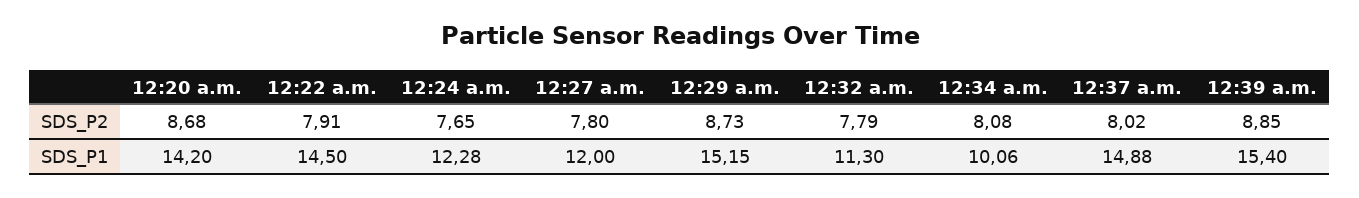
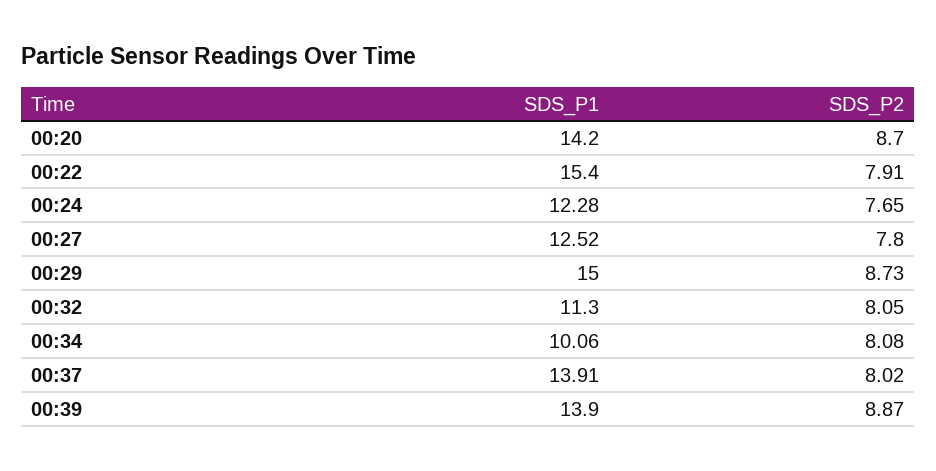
  {
    "12:20 a.m.": {
-     "SDS_P2": 8.68,
+     "SDS_P2": 8.7,
      "SDS_P1": 14.2
    },
    "12:22 a.m.": {
      "SDS_P2": 7.91,
-     "SDS_P1": 14.5
+     "SDS_P1": 15.4
    },
    "12:24 a.m.": {
      "SDS_P2": 7.65,
      "SDS_P1": 12.28
    },
    "12:27 a.m.": {
      "SDS_P2": 7.8,
-     "SDS_P1": 12
+     "SDS_P1": 12.52
    },
    "12:29 a.m.": {
      "SDS_P2": 8.73,
-     "SDS_P1": 15.15
+     "SDS_P1": 15
    },
    "12:32 a.m.": {
-     "SDS_P2": 7.79,
+     "SDS_P2": 8.05,
      "SDS_P1": 11.3
    },
    "12:34 a.m.": {
      "SDS_P2": 8.08,
      "SDS_P1": 10.06
    },
    "12:37 a.m.": {
      "SDS_P2": 8.02,
-     "SDS_P1": 14.88
+     "SDS_P1": 13.91
    },
    "12:39 a.m.": {
-     "SDS_P2": 8.85,
+     "SDS_P2": 8.87,
-     "SDS_P1": 15.4
+     "SDS_P1": 13.9
    }
  }

